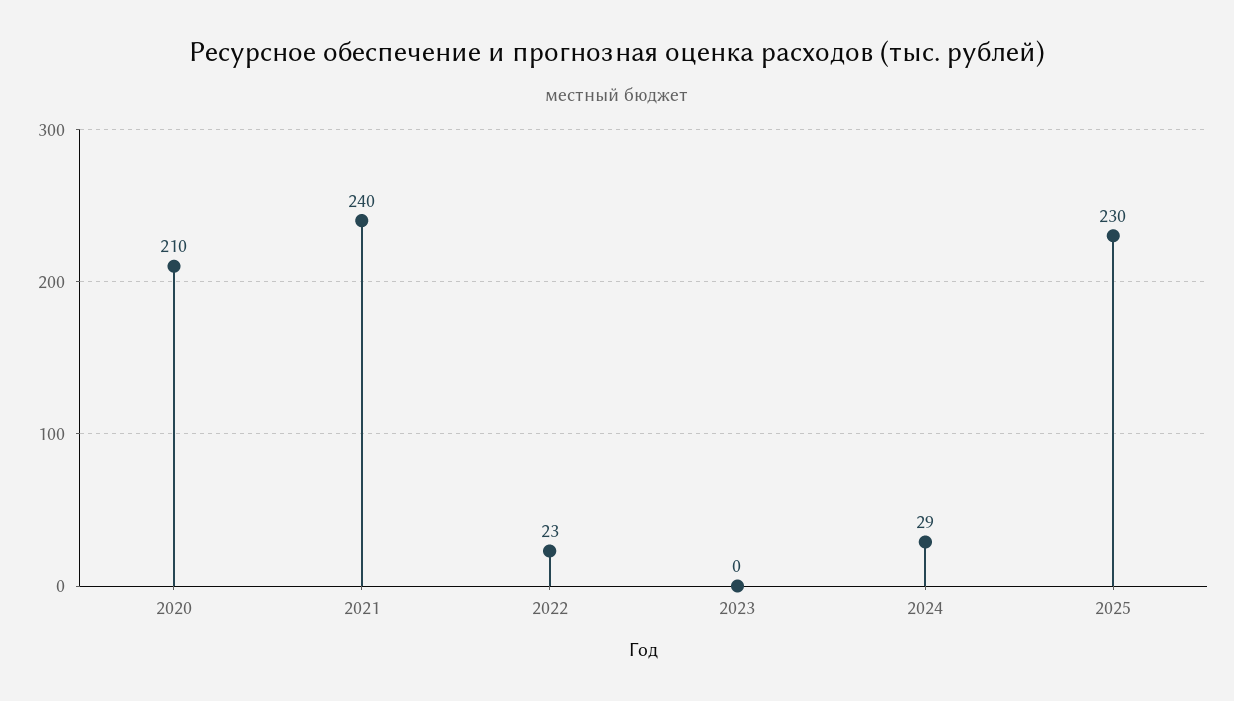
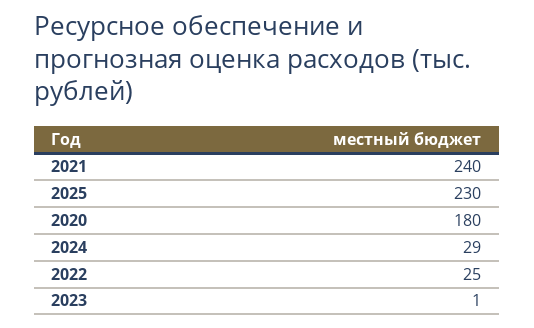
  {
-   "2020": 210,
+   "2020": 180,
    "2021": 240,
-   "2022": 23,
+   "2022": 25,
-   "2023": 0,
+   "2023": 1,
    "2024": 29,
    "2025": 230
  }

